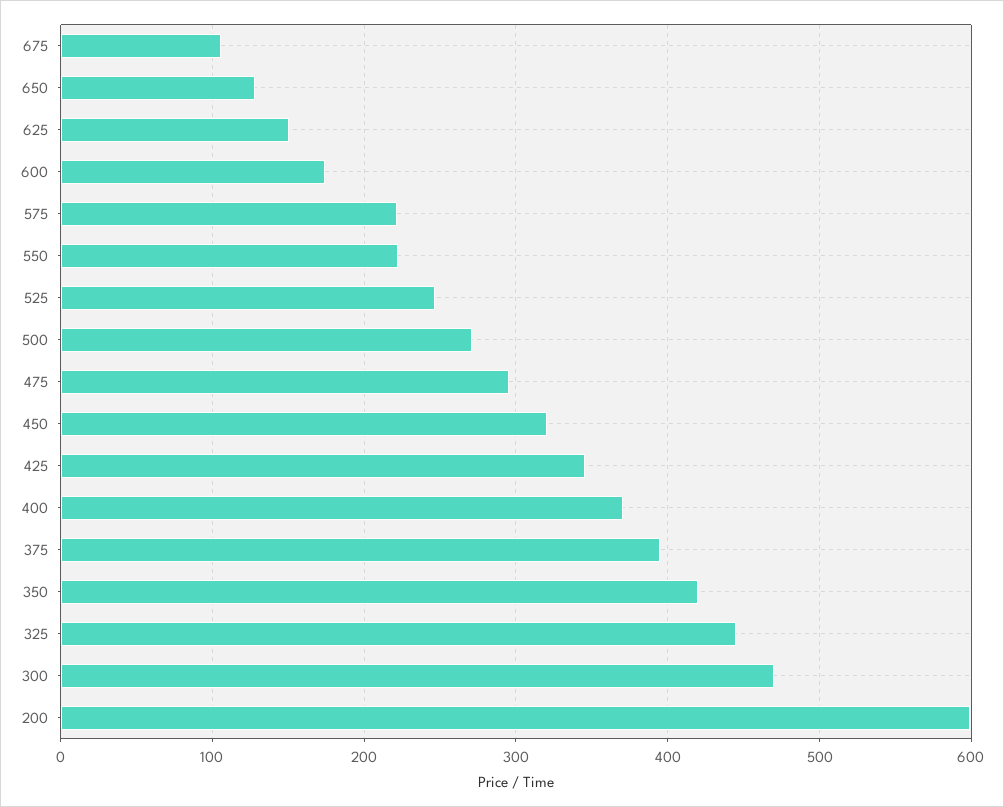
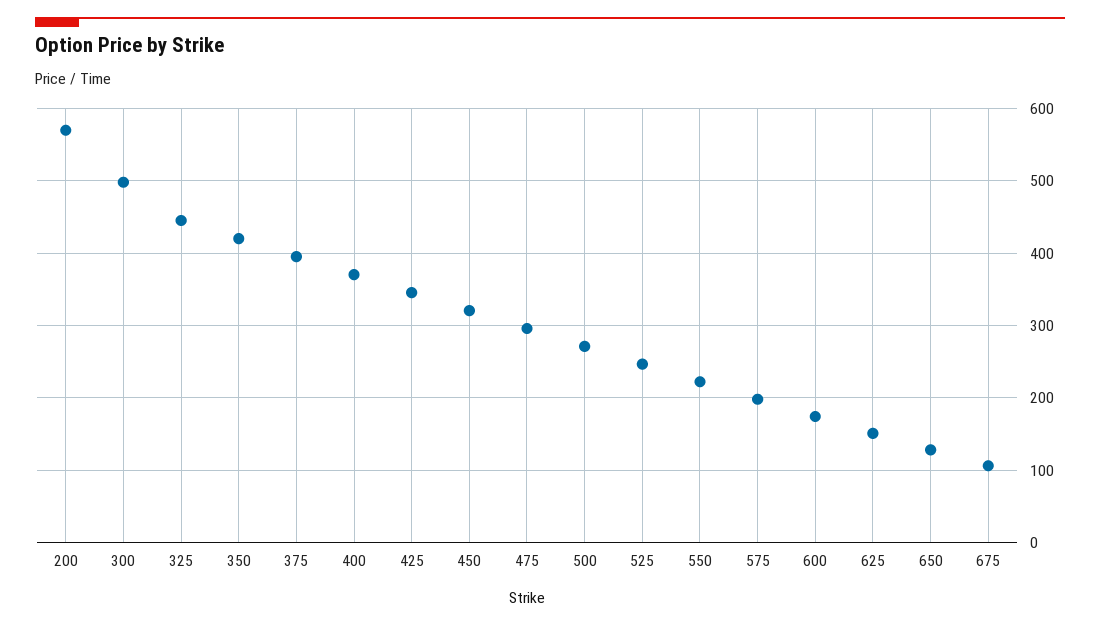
  {
    "675": 110,
    "650": 130,
    "625": 150,
    "600": 170,
-   "575": 220,
+   "575": 200,
    "550": 220,
    "525": 250,
    "500": 270,
    "475": 300,
    "450": 320,
    "425": 350,
    "400": 370,
    "375": 400,
    "350": 420,
    "325": 440,
-   "300": 470,
+   "300": 500,
-   "200": 600
+   "200": 570
  }

